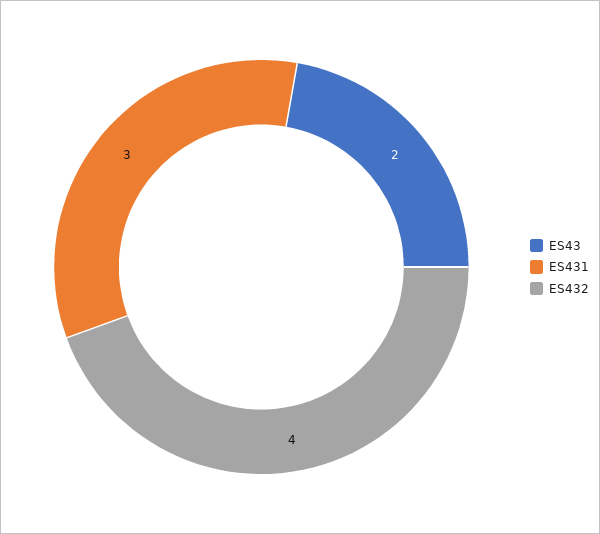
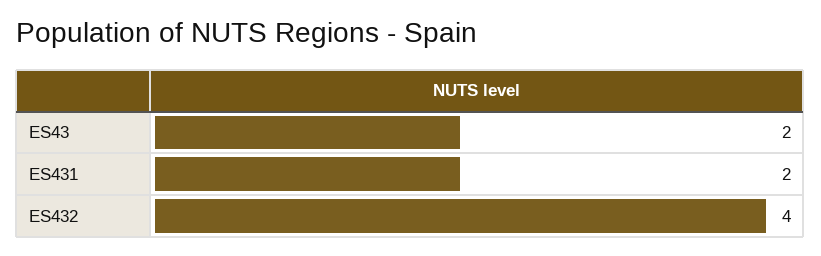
  {
    "ES43": 2,
-   "ES431": 3,
+   "ES431": 2,
    "ES432": 4
  }

